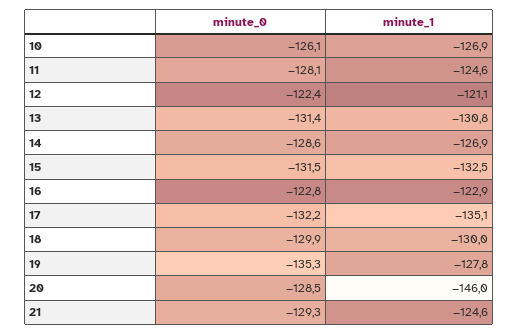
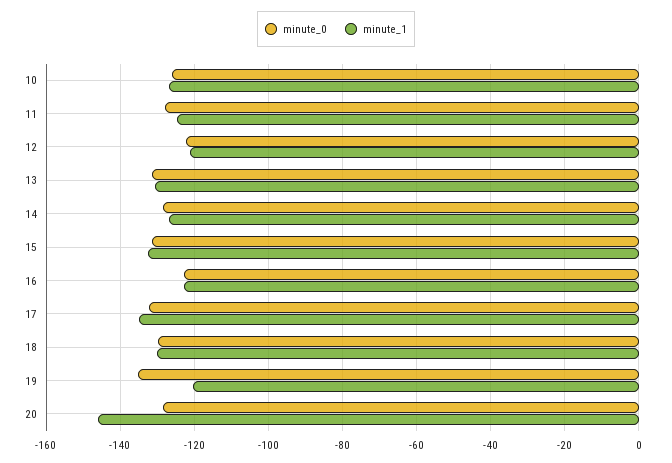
  {
    "minute_0": {
      "10": -126.1,
      "11": -128.1,
      "12": -122.4,
      "13": -131.4,
      "14": -128.6,
      "15": -131.5,
      "16": -122.8,
      "17": -132.2,
      "18": -129.9,
      "19": -135.3,
-     "20": -128.5,
+     "20": -128.5
-     "21": -129.3
    },
    "minute_1": {
      "10": -126.9,
      "11": -124.6,
      "12": -121.1,
      "13": -130.8,
      "14": -126.9,
      "15": -132.5,
      "16": -122.9,
      "17": -135.1,
      "18": -130,
-     "19": -127.8,
+     "19": -120,
-     "20": -146,
+     "20": -146
-     "21": -124.6
    }
  }

